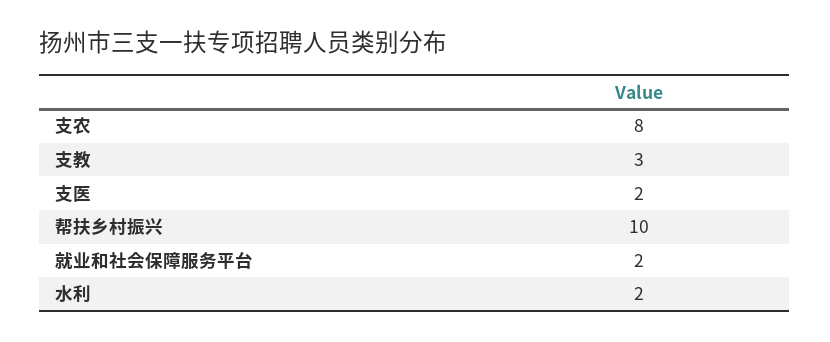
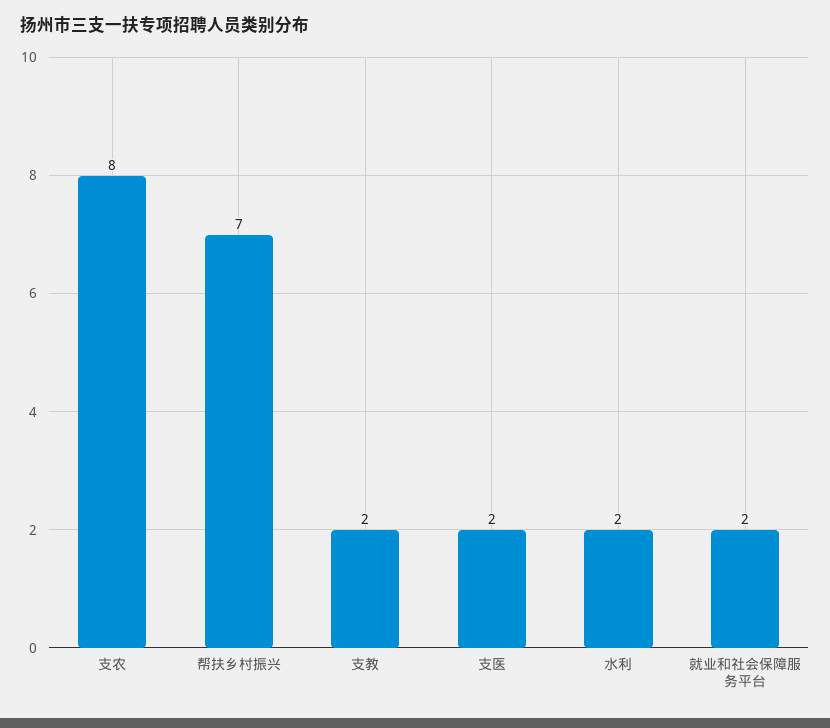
  {
    "支农": 8,
-   "支教": 3,
+   "支教": 2,
    "支医": 2,
-   "帮扶乡村振兴": 10,
+   "帮扶乡村振兴": 7,
    "就业和社会保障服务平台": 2,
    "水利": 2
  }

